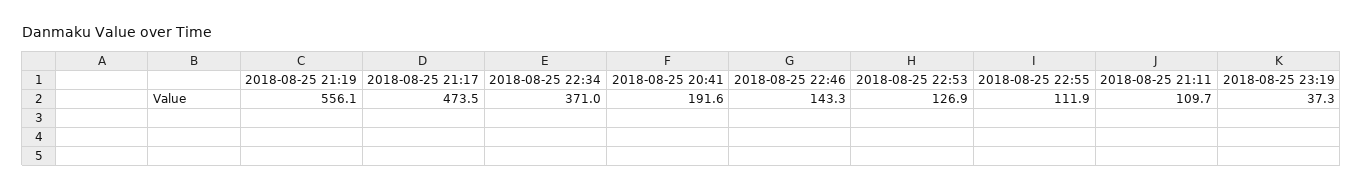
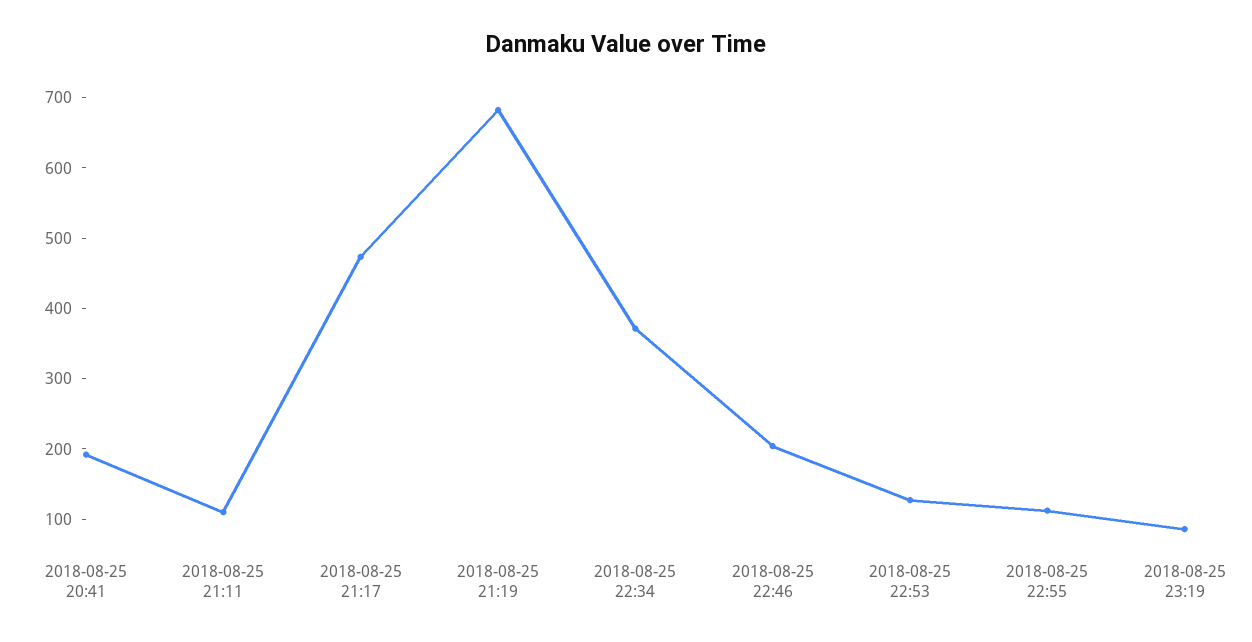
  {
-   "2018-08-25 21:19": 556.1,
+   "2018-08-25 21:19": 680,
    "2018-08-25 21:17": 473.5,
    "2018-08-25 22:34": 371,
    "2018-08-25 20:41": 191.6,
-   "2018-08-25 22:46": 143.3,
+   "2018-08-25 22:46": 200,
    "2018-08-25 22:53": 126.9,
    "2018-08-25 22:55": 111.9,
    "2018-08-25 21:11": 109.7,
-   "2018-08-25 23:19": 37.3
+   "2018-08-25 23:19": 80
  }

